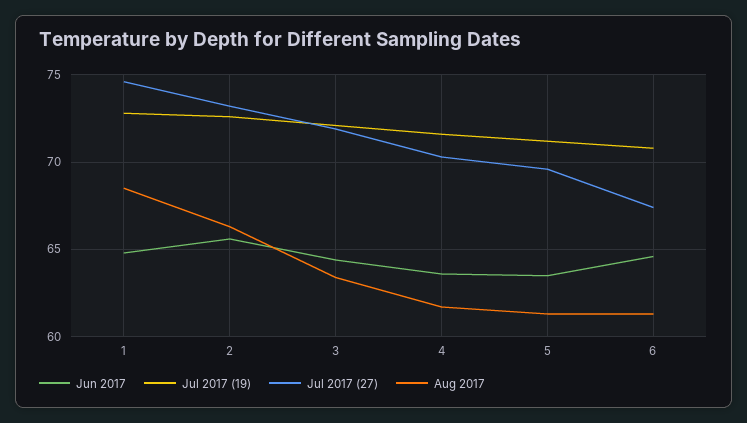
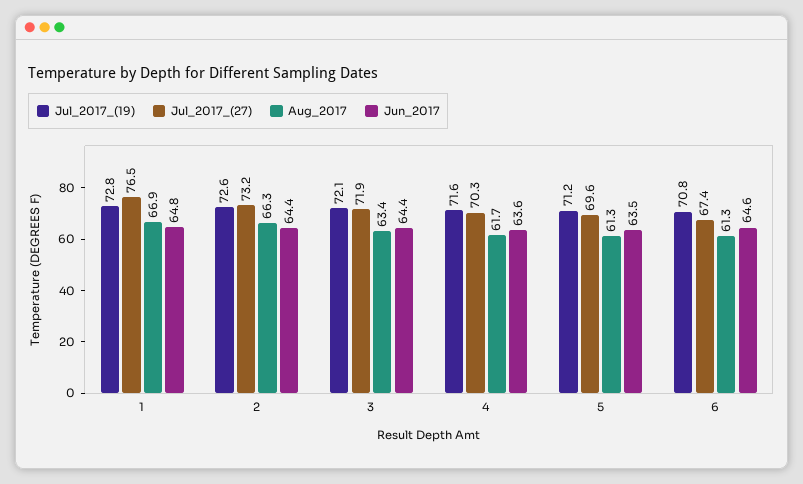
  {
    "Jun 2017": {
      "1": 64.8,
-     "2": 65.5,
+     "2": 64.4,
      "3": 64.4,
      "4": 63.6,
      "5": 63.5,
      "6": 64.6
    },
    "Jul 2017 (19)": {
      "1": 72.8,
      "2": 72.6,
      "3": 72.1,
      "4": 71.6,
      "5": 71.2,
      "6": 70.8
    },
    "Jul 2017 (27)": {
-     "1": 74.5,
+     "1": 76.5,
      "2": 73.2,
      "3": 71.9,
      "4": 70.3,
      "5": 69.6,
      "6": 67.4
    },
    "Aug 2017": {
-     "1": 68.5,
+     "1": 66.9,
      "2": 66.3,
      "3": 63.4,
      "4": 61.7,
      "5": 61.3,
      "6": 61.3
    }
  }

